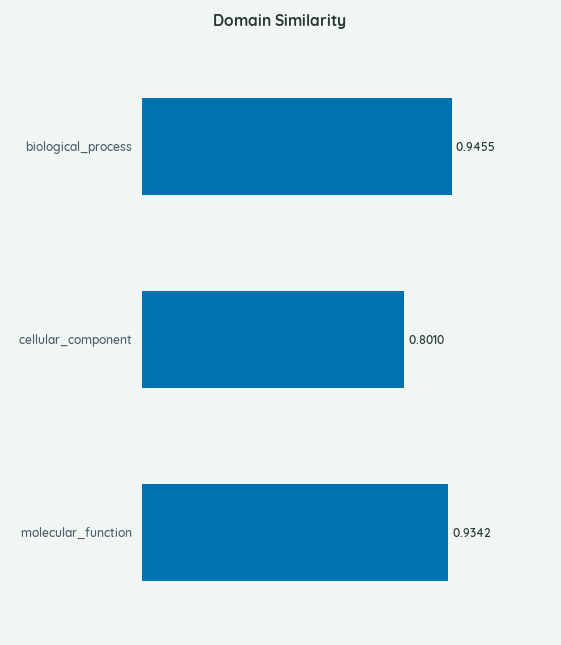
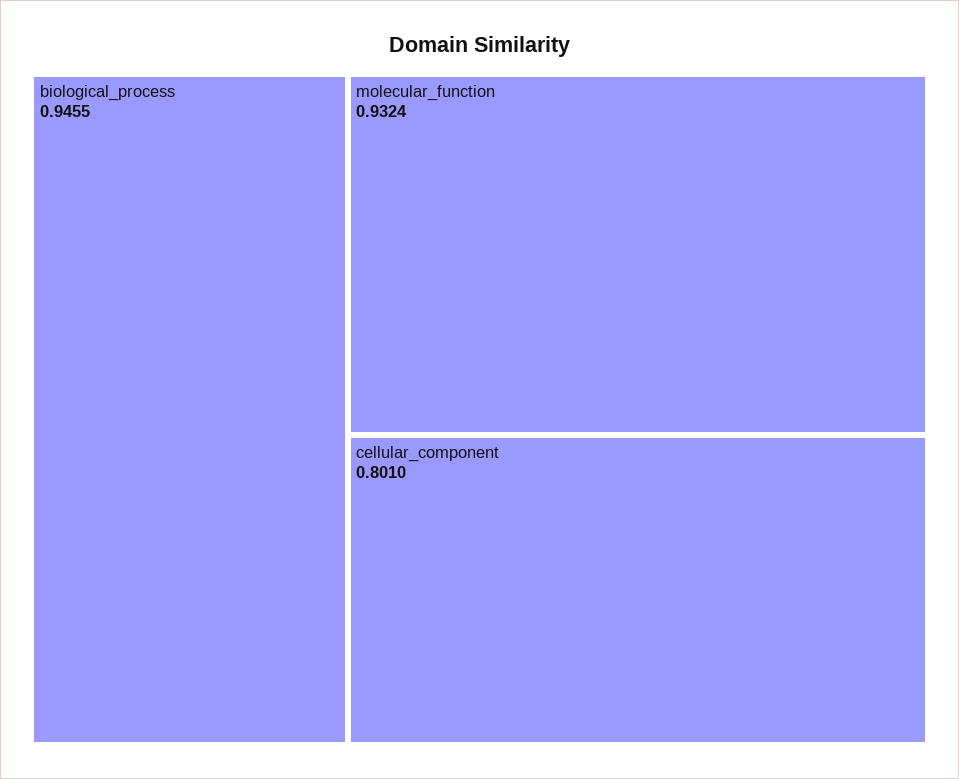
  {
    "biological_process": 0.9455,
    "cellular_component": 0.801,
-   "molecular_function": 0.9342
+   "molecular_function": 0.9324
  }

